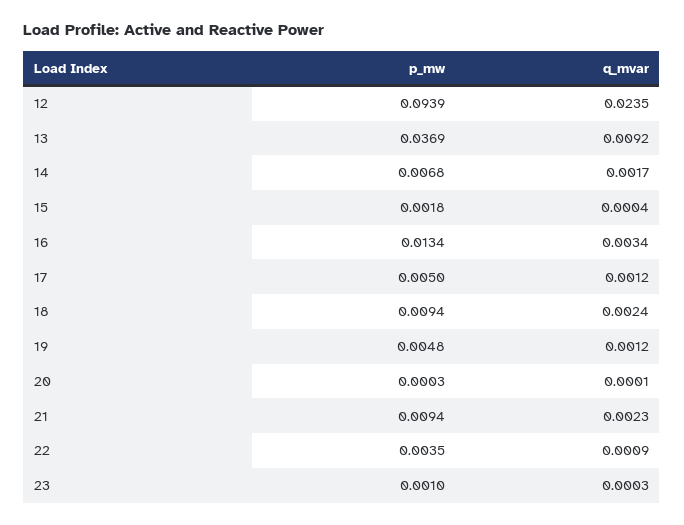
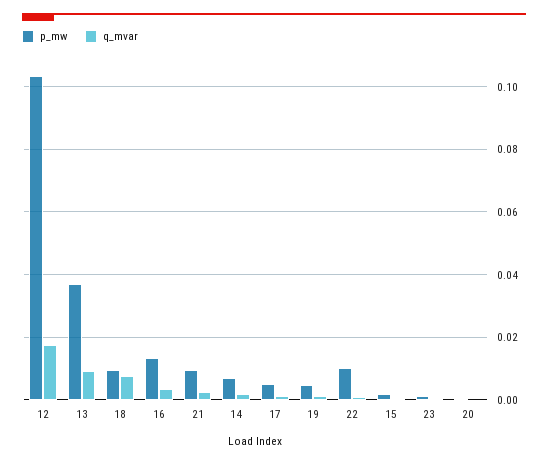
  {
    "p_mw": {
-     "12": 0.0939,
+     "12": 0.104,
      "13": 0.0369,
      "14": 0.0068,
      "15": 0.0018,
      "16": 0.0134,
      "17": 0.005,
      "18": 0.0094,
      "19": 0.0048,
      "20": 0.0003,
      "21": 0.0094,
-     "22": 0.0035,
+     "22": 0.01,
      "23": 0.001
    },
    "q_mvar": {
-     "12": 0.0235,
+     "12": 0.018,
      "13": 0.0092,
      "14": 0.0017,
      "15": 0.0004,
      "16": 0.0034,
      "17": 0.0012,
-     "18": 0.0024,
+     "18": 0.008,
      "19": 0.0012,
      "20": 0.0001,
      "21": 0.0023,
      "22": 0.0009,
      "23": 0.0003
    }
  }

